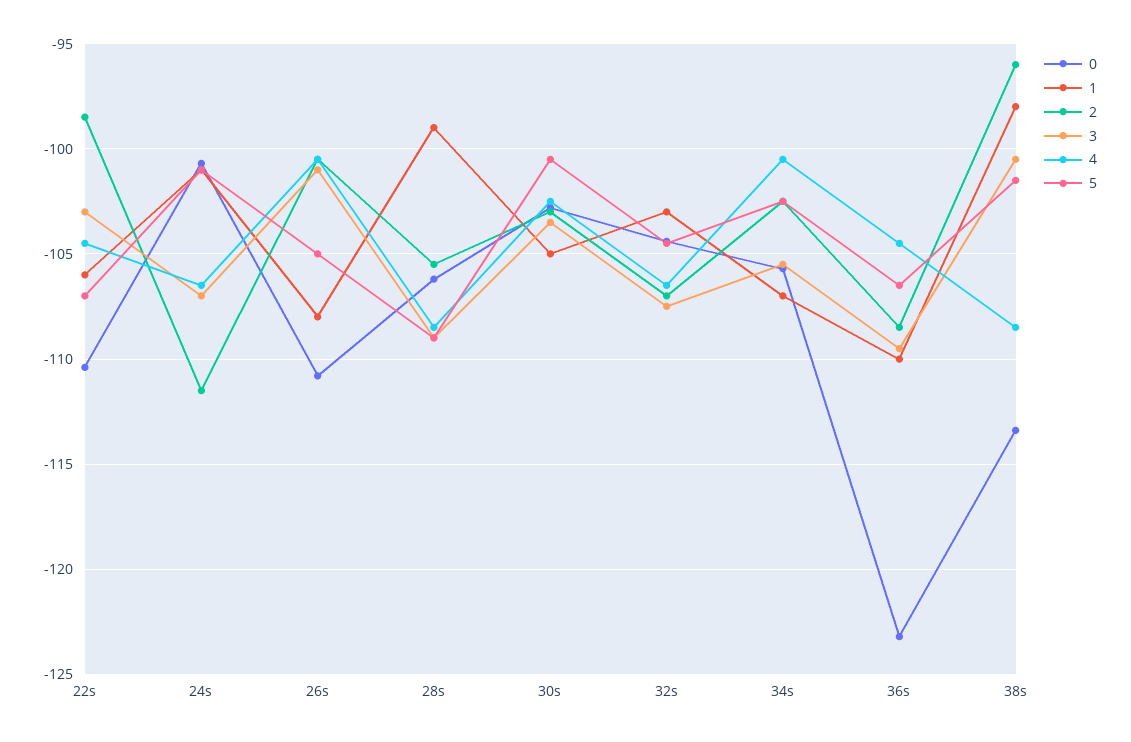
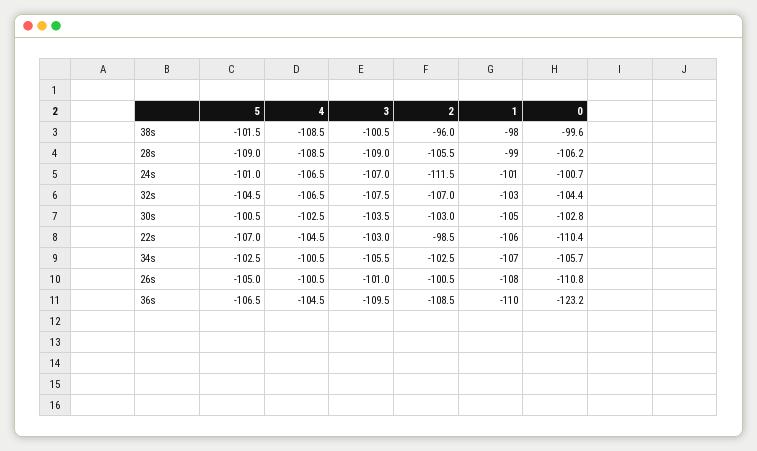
  {
    "0": {
      "22s": -110.4,
      "24s": -100.7,
      "26s": -110.8,
      "28s": -106.2,
      "30s": -102.8,
      "32s": -104.4,
      "34s": -105.7,
      "36s": -123.2,
-     "38s": -113.5
+     "38s": -99.6
    },
    "1": {
      "22s": -106,
      "24s": -101,
      "26s": -108,
      "28s": -99,
      "30s": -105,
      "32s": -103,
      "34s": -107,
      "36s": -110,
      "38s": -98
    },
    "2": {
      "22s": -98.5,
      "24s": -111.5,
      "26s": -100.5,
      "28s": -105.5,
      "30s": -103,
      "32s": -107,
      "34s": -102.5,
      "36s": -108.5,
      "38s": -96
    },
    "3": {
      "22s": -103,
      "24s": -107,
      "26s": -101,
      "28s": -109,
      "30s": -103.5,
      "32s": -107.5,
      "34s": -105.5,
      "36s": -109.5,
      "38s": -100.5
    },
    "4": {
      "22s": -104.5,
      "24s": -106.5,
      "26s": -100.5,
      "28s": -108.5,
      "30s": -102.5,
      "32s": -106.5,
      "34s": -100.5,
      "36s": -104.5,
      "38s": -108.5
    },
    "5": {
      "22s": -107,
      "24s": -101,
      "26s": -105,
      "28s": -109,
      "30s": -100.5,
      "32s": -104.5,
      "34s": -102.5,
      "36s": -106.5,
      "38s": -101.5
    }
  }

